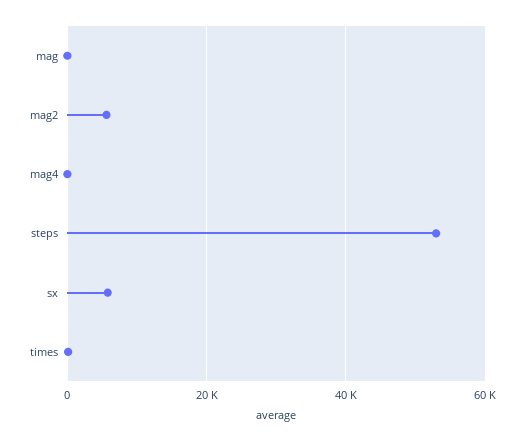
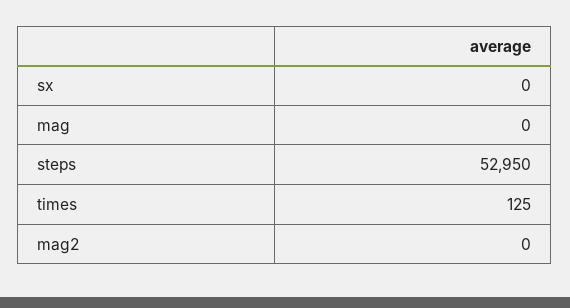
  {
    "mag": 0,
-   "mag2": 6000,
+   "mag2": 0,
-   "mag4": 0,
    "steps": 52950,
-   "sx": 6000,
+   "sx": 0,
    "times": 125
  }

